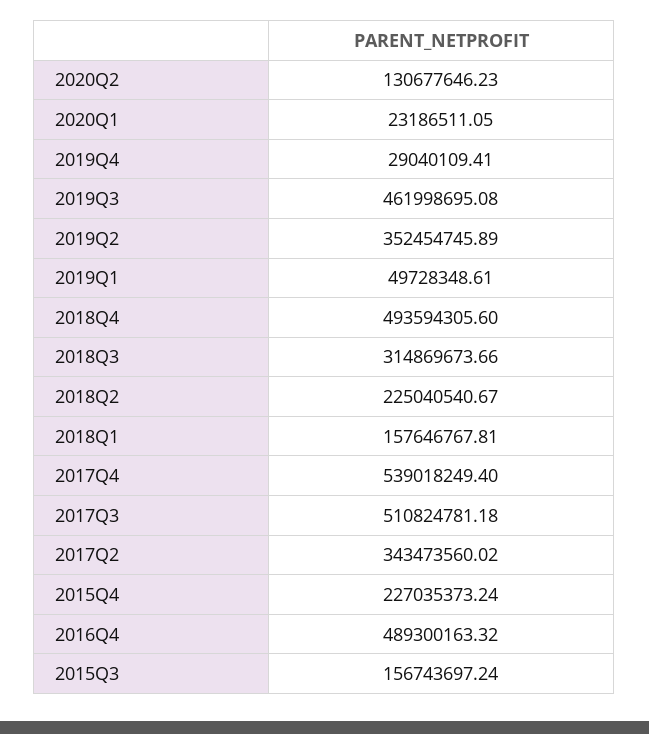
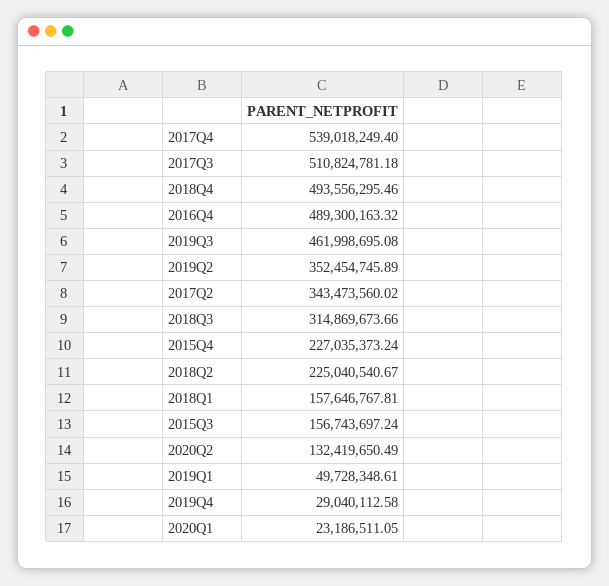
  {
-   "2020Q2": 130677646.23,
+   "2020Q2": 132419650.49,
    "2020Q1": 23186511.05,
-   "2019Q4": 29040109.41,
+   "2019Q4": 29040112.58,
    "2019Q3": 461998695.08,
    "2019Q2": 352454745.89,
    "2019Q1": 49728348.61,
-   "2018Q4": 493594305.6,
+   "2018Q4": 493556295.46,
    "2018Q3": 314869673.66,
    "2018Q2": 225040540.67,
    "2018Q1": 157646767.81,
    "2017Q4": 539018249.4,
    "2017Q3": 510824781.18,
    "2017Q2": 343473560.02,
    "2015Q4": 227035373.24,
    "2016Q4": 489300163.32,
    "2015Q3": 156743697.24
  }

